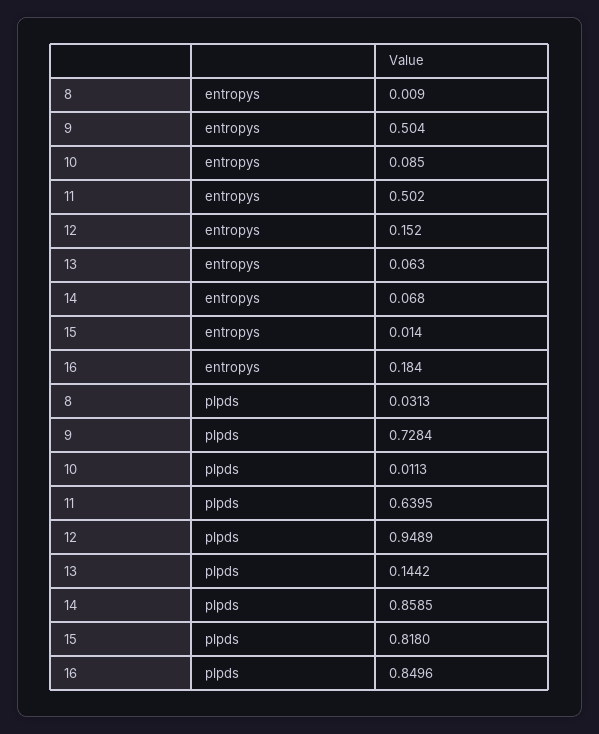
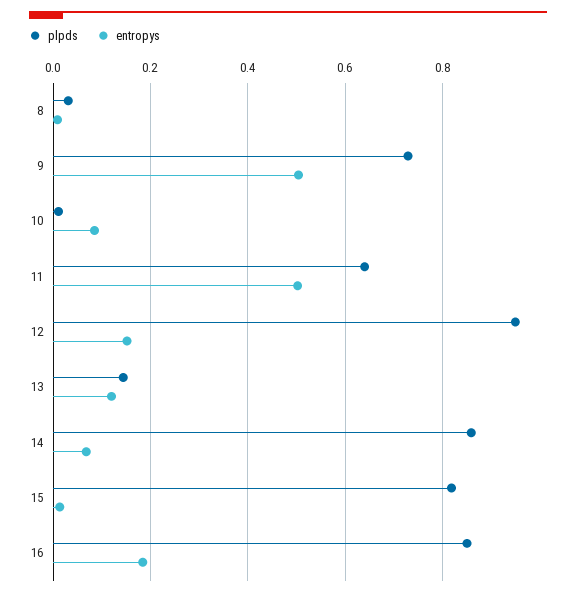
  {
    "entropys": {
      "8": 0.009,
      "9": 0.504,
      "10": 0.085,
      "11": 0.502,
      "12": 0.152,
-     "13": 0.063,
+     "13": 0.12,
      "14": 0.068,
      "15": 0.014,
      "16": 0.184
    },
    "plpds": {
      "8": 0.0313,
      "9": 0.7284,
      "10": 0.0113,
      "11": 0.6395,
      "12": 0.9489,
      "13": 0.1442,
      "14": 0.8585,
      "15": 0.818,
      "16": 0.8496
    }
  }

